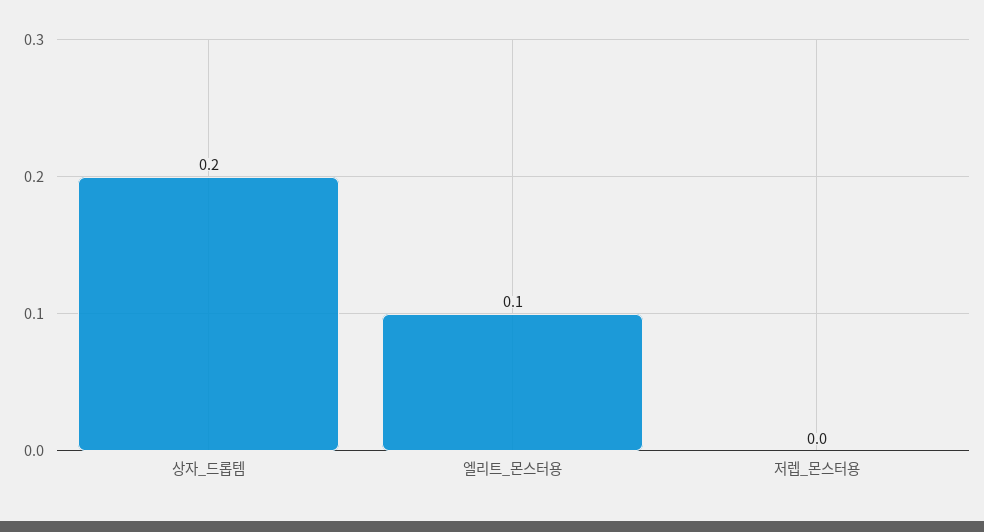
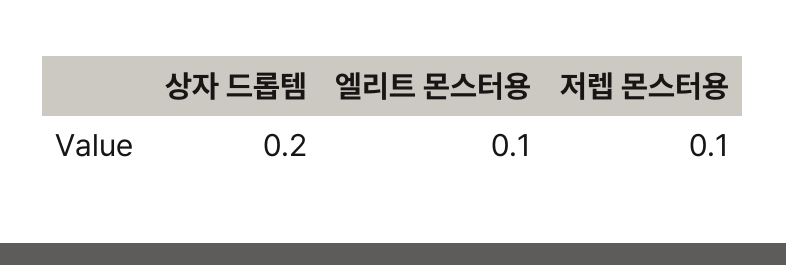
  {
    "상자_드롭템": 0.2,
    "엘리트_몬스터용": 0.1,
-   "저렙_몬스터용": 0
+   "저렙_몬스터용": 0.1
  }

